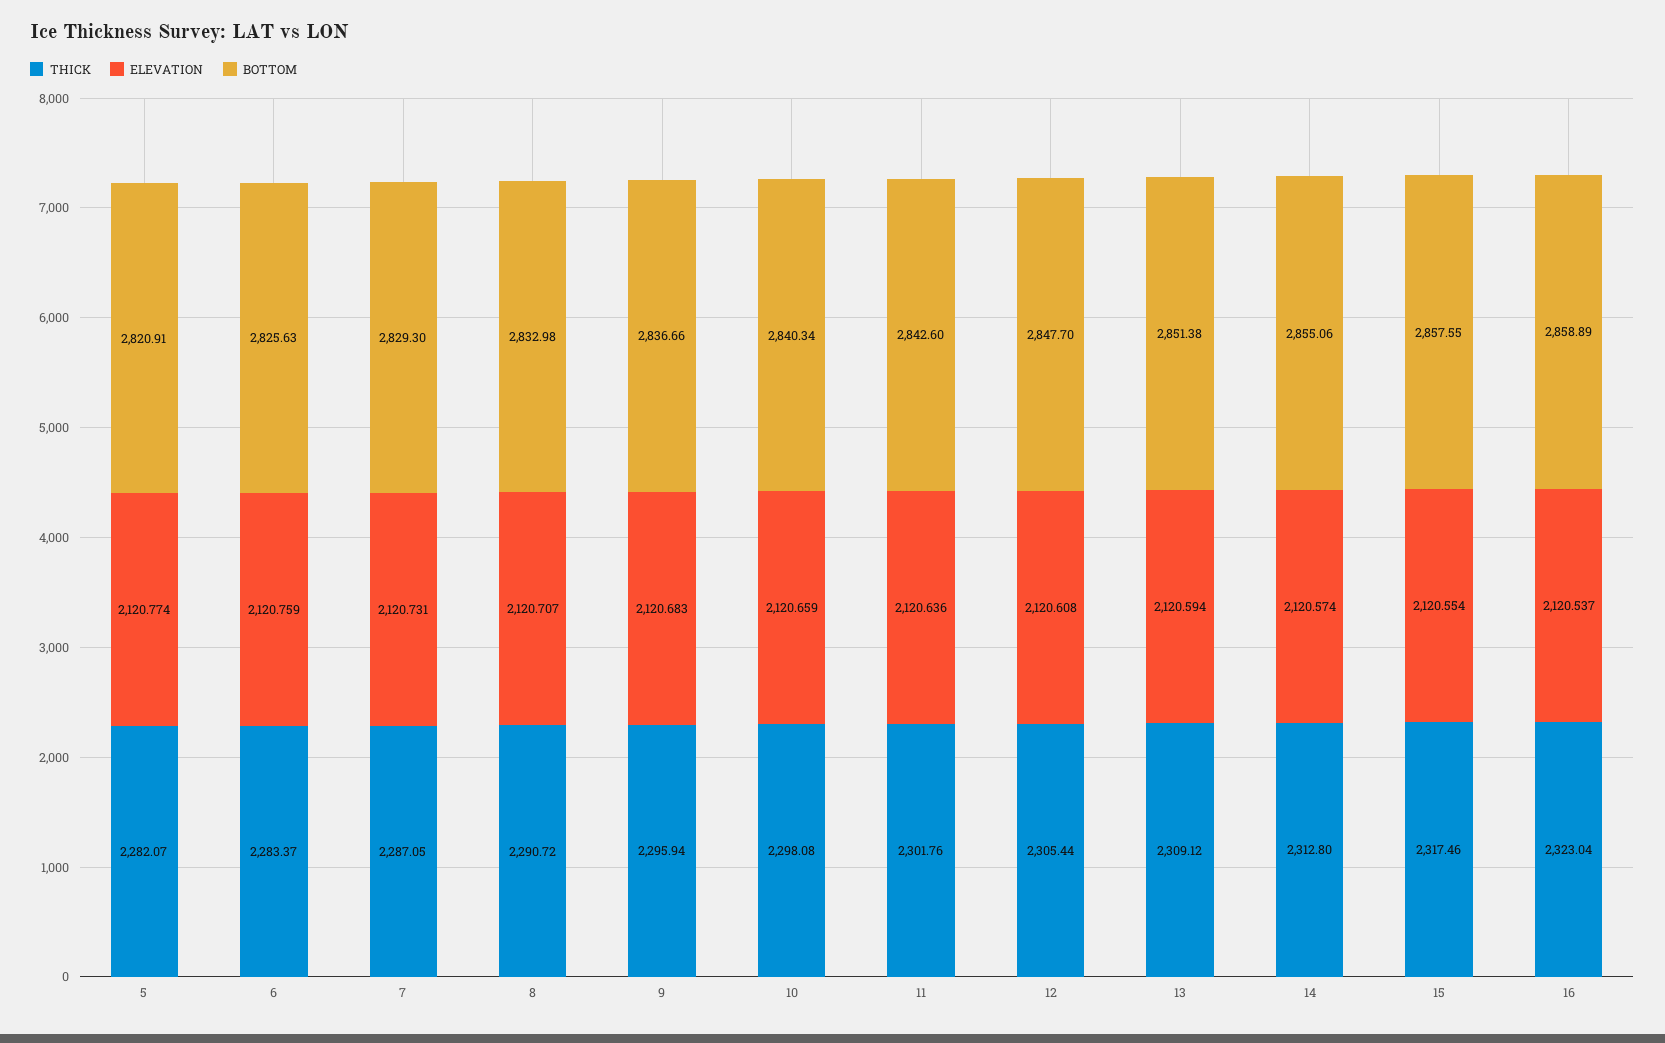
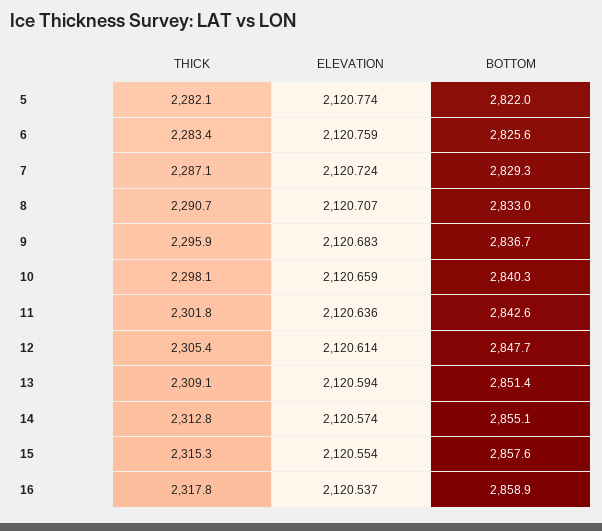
  {
    "THICK": {
      "5": 2282.07,
      "6": 2283.37,
      "7": 2287.05,
      "8": 2290.72,
      "9": 2295.94,
      "10": 2298.08,
      "11": 2301.76,
      "12": 2305.44,
      "13": 2309.12,
      "14": 2312.8,
-     "15": 2317.46,
+     "15": 2315.3,
-     "16": 2323.04
+     "16": 2317.8
    },
    "ELEVATION": {
      "5": 2120.774,
      "6": 2120.759,
-     "7": 2120.731,
+     "7": 2120.724,
      "8": 2120.707,
      "9": 2120.683,
      "10": 2120.659,
      "11": 2120.636,
-     "12": 2120.608,
+     "12": 2120.614,
      "13": 2120.594,
      "14": 2120.574,
      "15": 2120.554,
      "16": 2120.537
    },
    "BOTTOM": {
-     "5": 2820.91,
+     "5": 2822,
      "6": 2825.63,
      "7": 2829.3,
      "8": 2832.98,
      "9": 2836.66,
      "10": 2840.34,
      "11": 2842.6,
      "12": 2847.7,
      "13": 2851.38,
      "14": 2855.06,
      "15": 2857.55,
      "16": 2858.89
    }
  }

